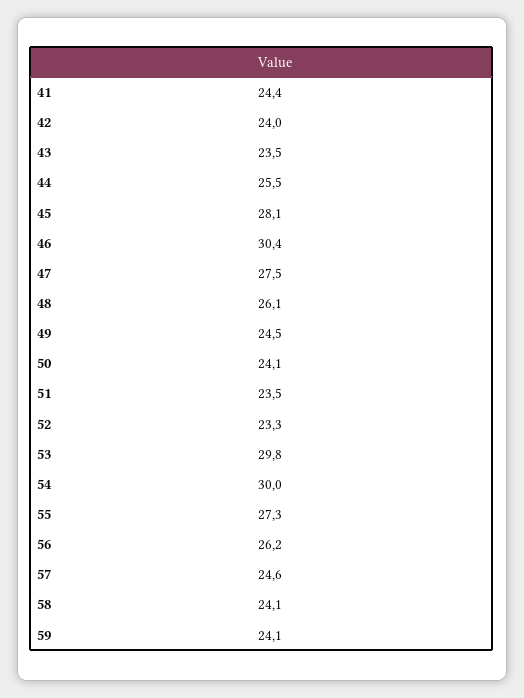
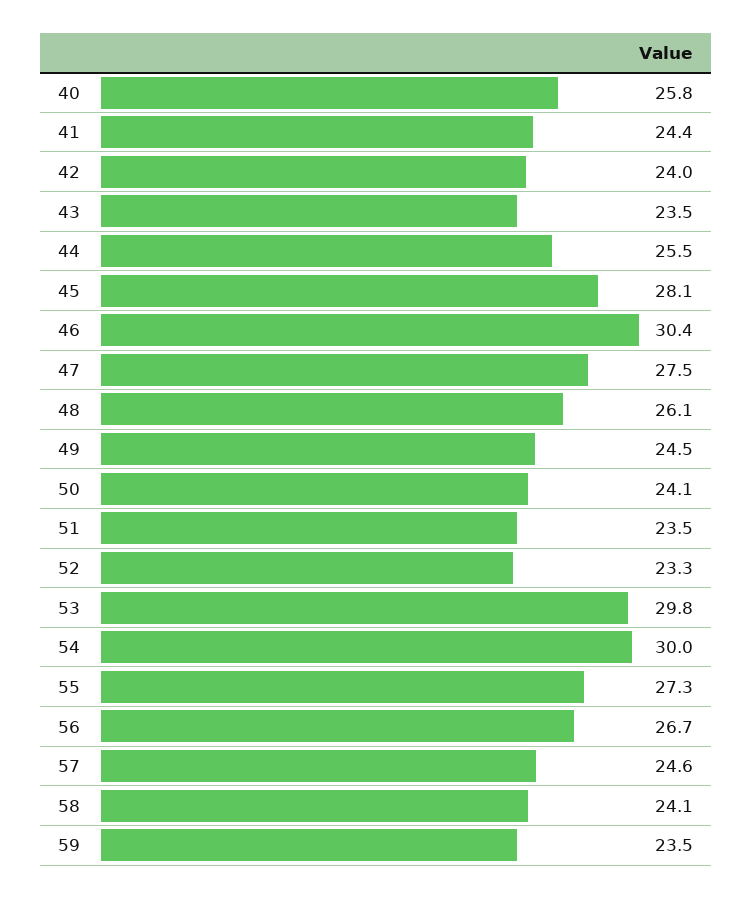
  {
    "41": 24.4,
    "42": 24,
    "43": 23.5,
    "44": 25.5,
    "45": 28.1,
    "46": 30.4,
    "47": 27.5,
    "48": 26.1,
    "49": 24.5,
    "50": 24.1,
    "51": 23.5,
    "52": 23.3,
    "53": 29.8,
    "54": 30,
    "55": 27.3,
-   "56": 26.2,
+   "56": 26.7,
    "57": 24.6,
    "58": 24.1,
-   "59": 24.1
+   "59": 23.5,
+   "40": 25.8
  }

